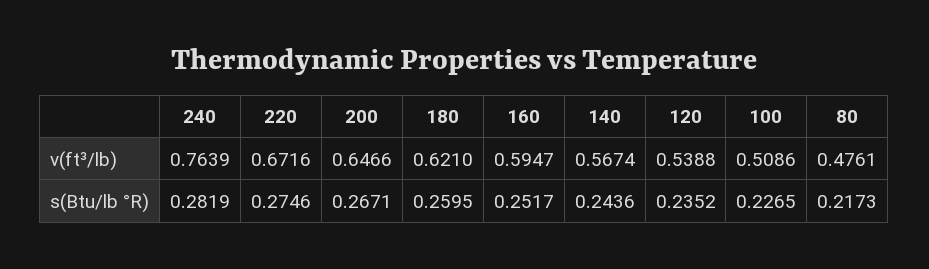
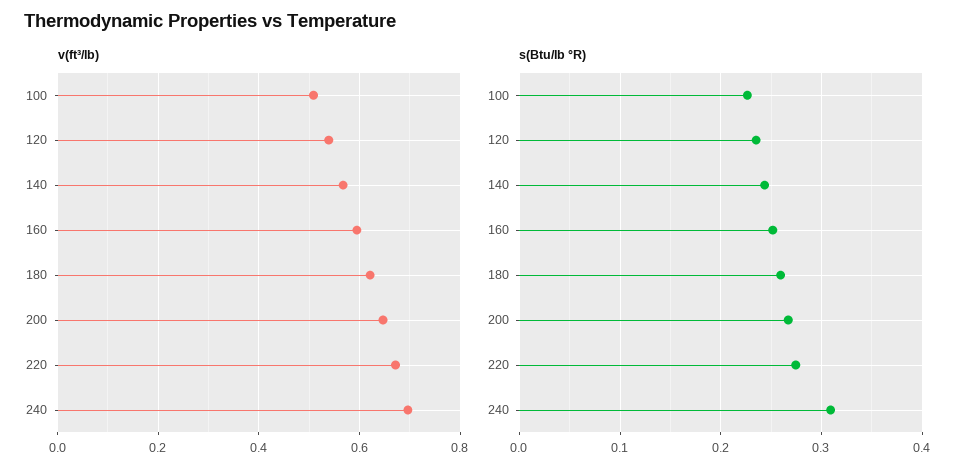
  {
    "v(ft³/lb)": {
-     "240": 0.7639,
+     "240": 0.7,
      "220": 0.6716,
      "200": 0.6466,
      "180": 0.621,
      "160": 0.5947,
      "140": 0.5674,
      "120": 0.5388,
-     "100": 0.5086,
+     "100": 0.5086
-     "80": 0.4761
    },
    "s(Btu/lb °R)": {
-     "240": 0.2819,
+     "240": 0.31,
      "220": 0.2746,
      "200": 0.2671,
      "180": 0.2595,
      "160": 0.2517,
      "140": 0.2436,
      "120": 0.2352,
-     "100": 0.2265,
+     "100": 0.2265
-     "80": 0.2173
    }
  }

